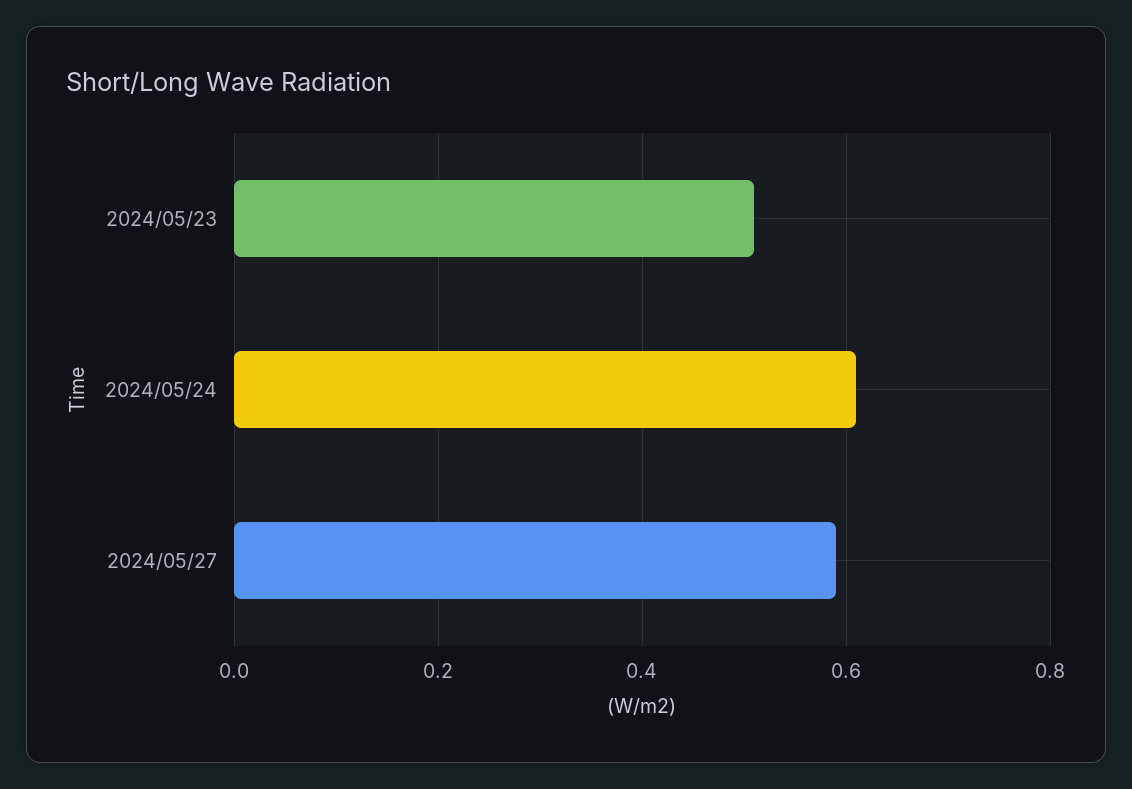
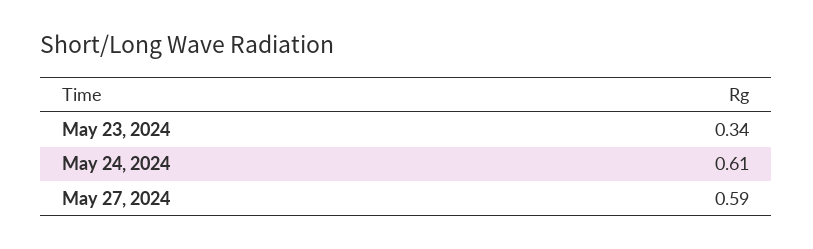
  {
-   "2024/05/23": 0.5,
+   "2024/05/23": 0.34,
    "2024/05/24": 0.61,
    "2024/05/27": 0.59
  }

